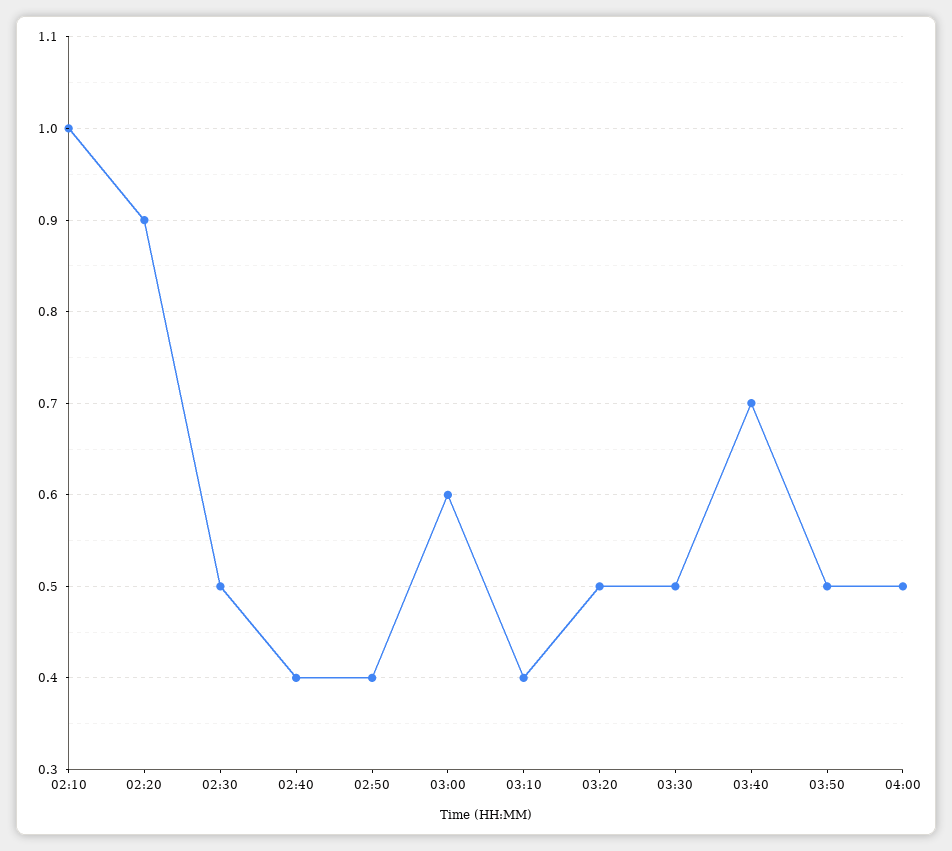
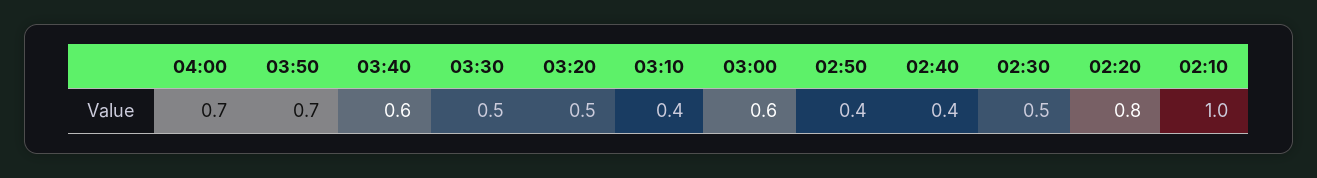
  {
    "02:10": 1,
-   "02:20": 0.9,
+   "02:20": 0.8,
    "02:30": 0.5,
    "02:40": 0.4,
    "02:50": 0.4,
    "03:00": 0.6,
    "03:10": 0.4,
    "03:20": 0.5,
    "03:30": 0.5,
-   "03:40": 0.7,
+   "03:40": 0.6,
-   "03:50": 0.5,
+   "03:50": 0.7,
-   "04:00": 0.5
+   "04:00": 0.7
  }

